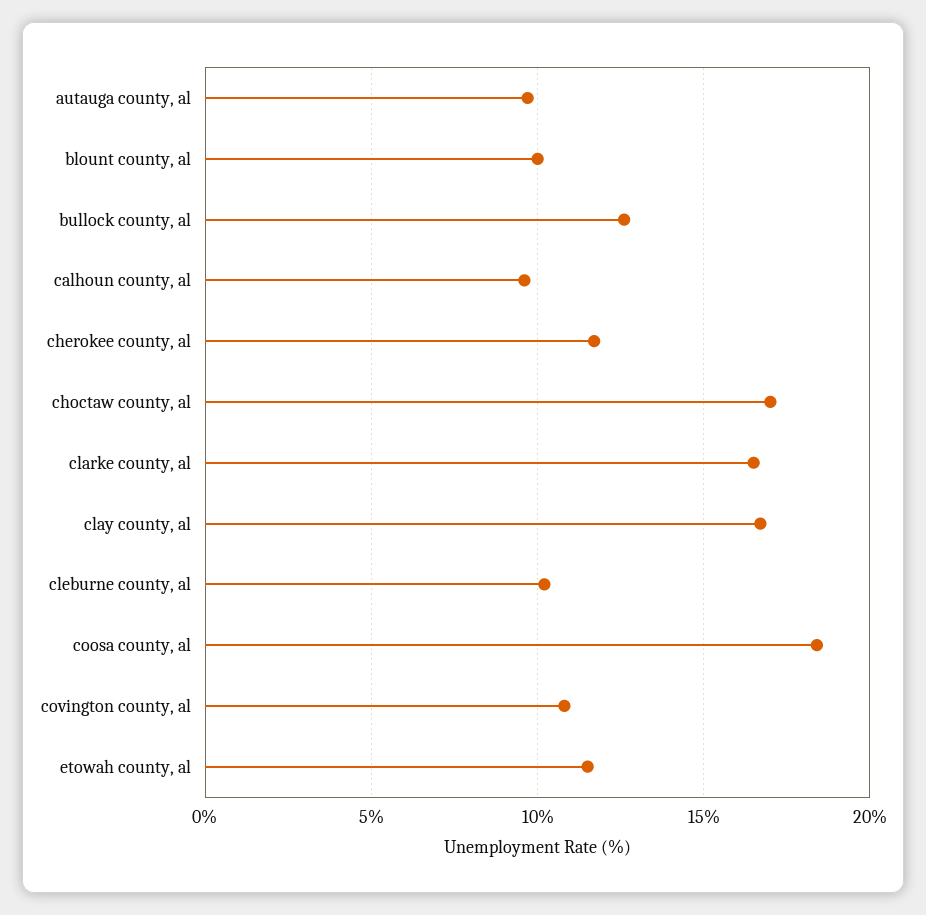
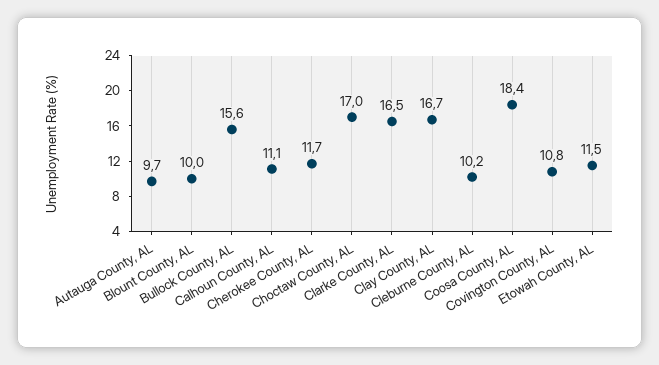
  {
    "autauga county, al": 9.7,
    "blount county, al": 10,
-   "bullock county, al": 12.5,
+   "bullock county, al": 15.6,
-   "calhoun county, al": 9.5,
+   "calhoun county, al": 11.1,
    "cherokee county, al": 11.7,
    "choctaw county, al": 17,
    "clarke county, al": 16.5,
    "clay county, al": 16.7,
    "cleburne county, al": 10.2,
    "coosa county, al": 18.4,
    "covington county, al": 10.8,
    "etowah county, al": 11.5
  }

